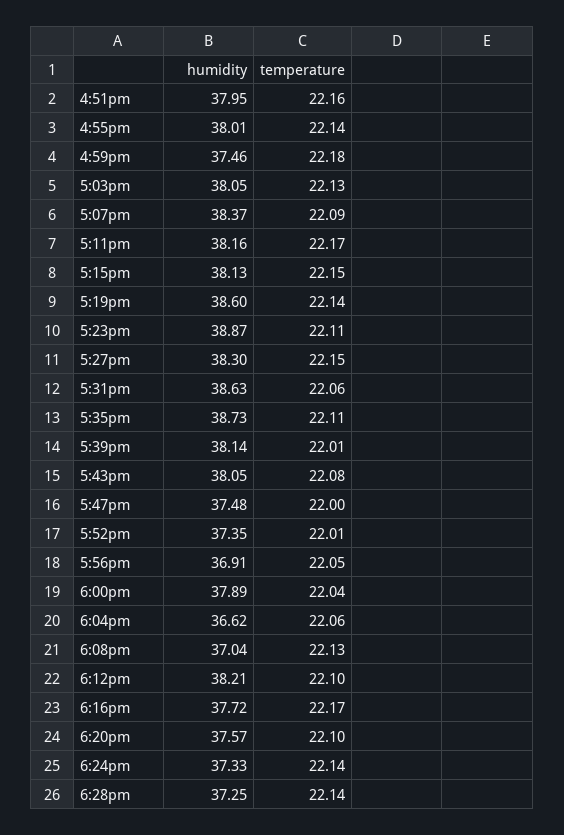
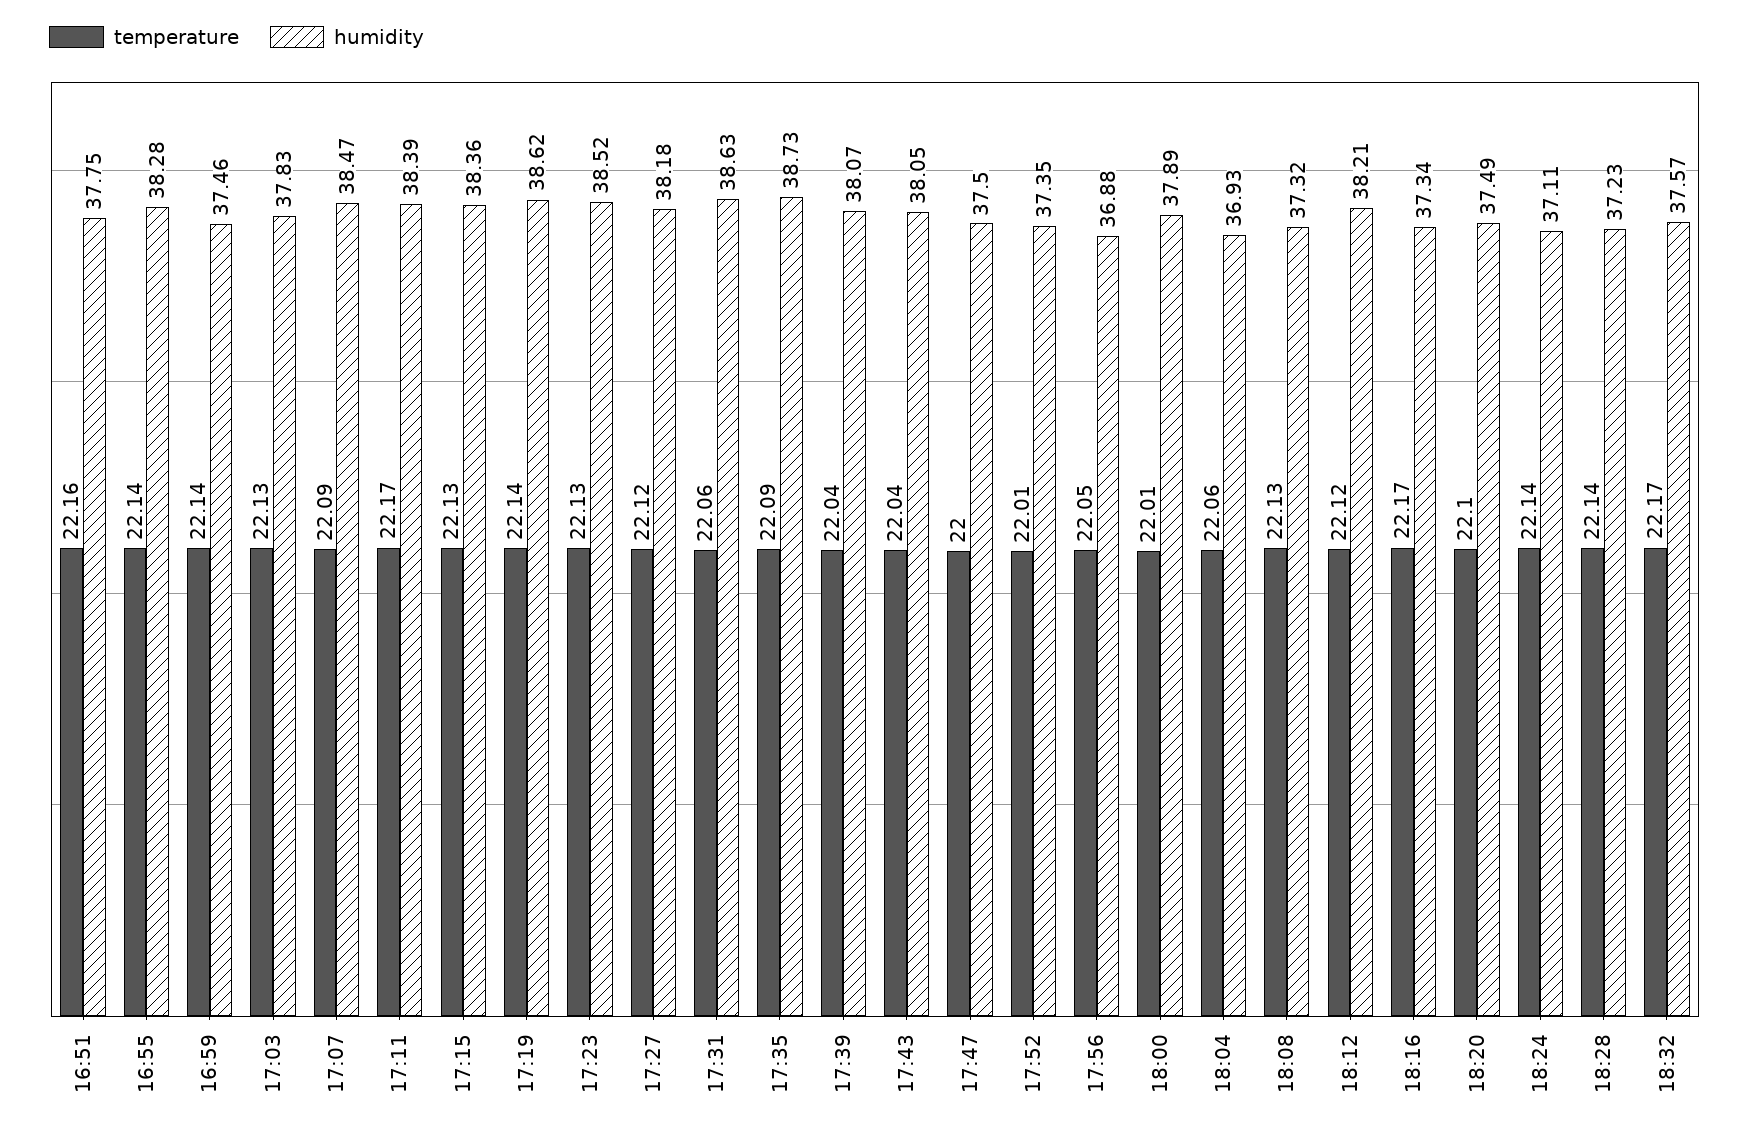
  {
    "humidity": {
-     "4:51pm": 37.95,
+     "4:51pm": 37.75,
-     "4:55pm": 38.01,
+     "4:55pm": 38.28,
      "4:59pm": 37.46,
-     "5:03pm": 38.05,
+     "5:03pm": 37.83,
-     "5:07pm": 38.37,
+     "5:07pm": 38.47,
-     "5:11pm": 38.16,
+     "5:11pm": 38.39,
-     "5:15pm": 38.13,
+     "5:15pm": 38.36,
-     "5:19pm": 38.6,
+     "5:19pm": 38.62,
-     "5:23pm": 38.87,
+     "5:23pm": 38.52,
-     "5:27pm": 38.3,
+     "5:27pm": 38.18,
      "5:31pm": 38.63,
      "5:35pm": 38.73,
-     "5:39pm": 38.14,
+     "5:39pm": 38.07,
      "5:43pm": 38.05,
-     "5:47pm": 37.48,
+     "5:47pm": 37.5,
      "5:52pm": 37.35,
-     "5:56pm": 36.91,
+     "5:56pm": 36.88,
      "6:00pm": 37.89,
-     "6:04pm": 36.62,
+     "6:04pm": 36.93,
-     "6:08pm": 37.04,
+     "6:08pm": 37.32,
      "6:12pm": 38.21,
-     "6:16pm": 37.72,
+     "6:16pm": 37.34,
-     "6:20pm": 37.57,
+     "6:20pm": 37.49,
-     "6:24pm": 37.33,
+     "6:24pm": 37.11,
-     "6:28pm": 37.25
+     "6:28pm": 37.23,
+     "18:32": 37.57
    },
    "temperature": {
      "4:51pm": 22.16,
      "4:55pm": 22.14,
-     "4:59pm": 22.18,
+     "4:59pm": 22.14,
      "5:03pm": 22.13,
      "5:07pm": 22.09,
      "5:11pm": 22.17,
-     "5:15pm": 22.15,
+     "5:15pm": 22.13,
      "5:19pm": 22.14,
-     "5:23pm": 22.11,
+     "5:23pm": 22.13,
-     "5:27pm": 22.15,
+     "5:27pm": 22.12,
      "5:31pm": 22.06,
-     "5:35pm": 22.11,
+     "5:35pm": 22.09,
-     "5:39pm": 22.01,
+     "5:39pm": 22.04,
-     "5:43pm": 22.08,
+     "5:43pm": 22.04,
      "5:47pm": 22,
      "5:52pm": 22.01,
      "5:56pm": 22.05,
-     "6:00pm": 22.04,
+     "6:00pm": 22.01,
      "6:04pm": 22.06,
      "6:08pm": 22.13,
-     "6:12pm": 22.1,
+     "6:12pm": 22.12,
      "6:16pm": 22.17,
      "6:20pm": 22.1,
      "6:24pm": 22.14,
-     "6:28pm": 22.14
+     "6:28pm": 22.14,
+     "18:32": 22.17
    }
  }

